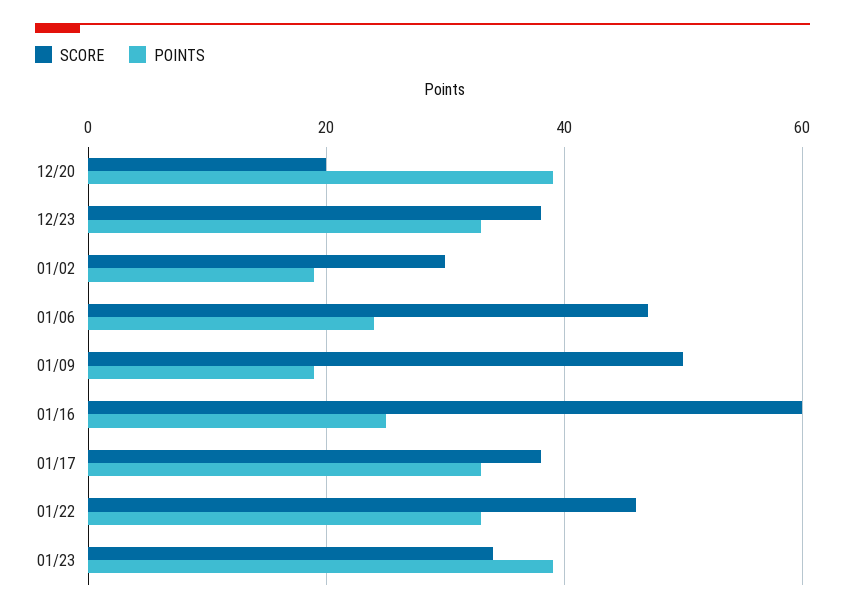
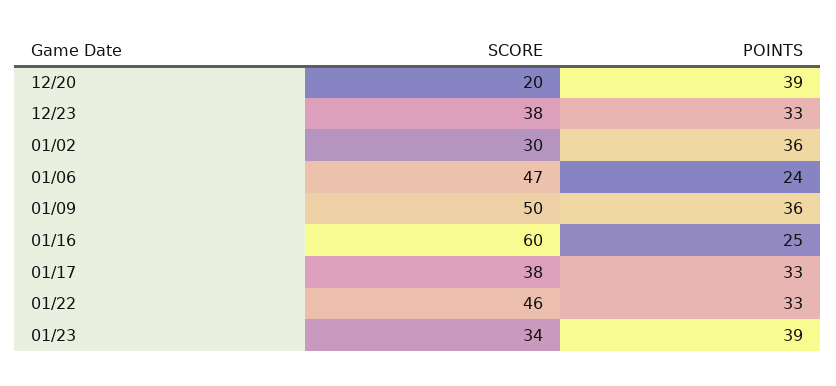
  {
    "SCORE": {
      "12/20": 20,
      "12/23": 38,
      "01/02": 30,
      "01/06": 47,
      "01/09": 50,
      "01/16": 60,
      "01/17": 38,
      "01/22": 46,
      "01/23": 34
    },
    "POINTS": {
      "12/20": 39,
      "12/23": 33,
-     "01/02": 20,
+     "01/02": 36,
      "01/06": 24,
-     "01/09": 20,
+     "01/09": 36,
      "01/16": 25,
      "01/17": 33,
      "01/22": 33,
      "01/23": 39
    }
  }

